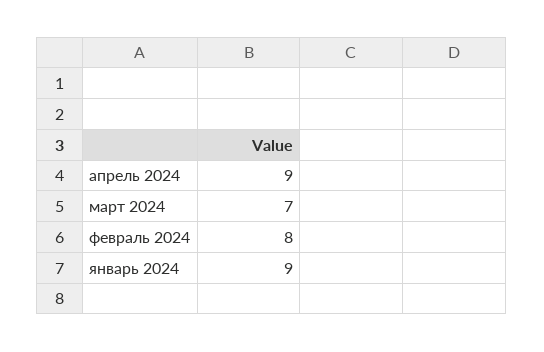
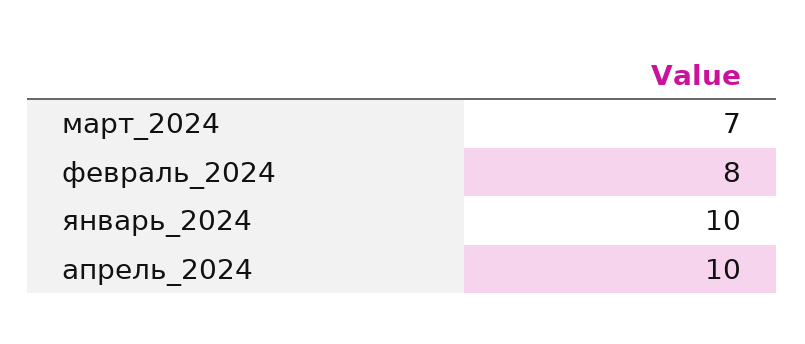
  {
-   "апрель 2024": 9,
+   "апрель 2024": 10,
    "март 2024": 7,
    "февраль 2024": 8,
-   "январь 2024": 9
+   "январь 2024": 10
  }

